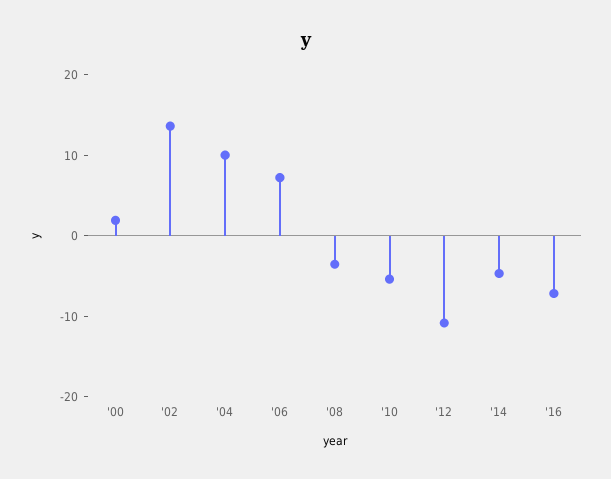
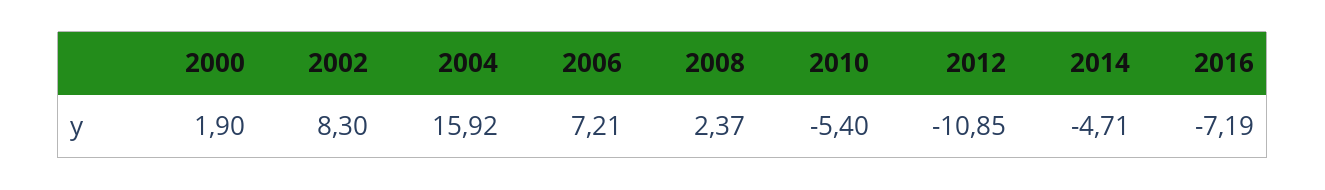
  {
    "'00": 1.9,
-   "'02": 14,
+   "'02": 8.3,
-   "'04": 10,
+   "'04": 15.92,
    "'06": 7.21,
-   "'08": -4,
+   "'08": 2.37,
    "'10": -5.4,
    "'12": -10.85,
    "'14": -4.71,
    "'16": -7.19
  }

